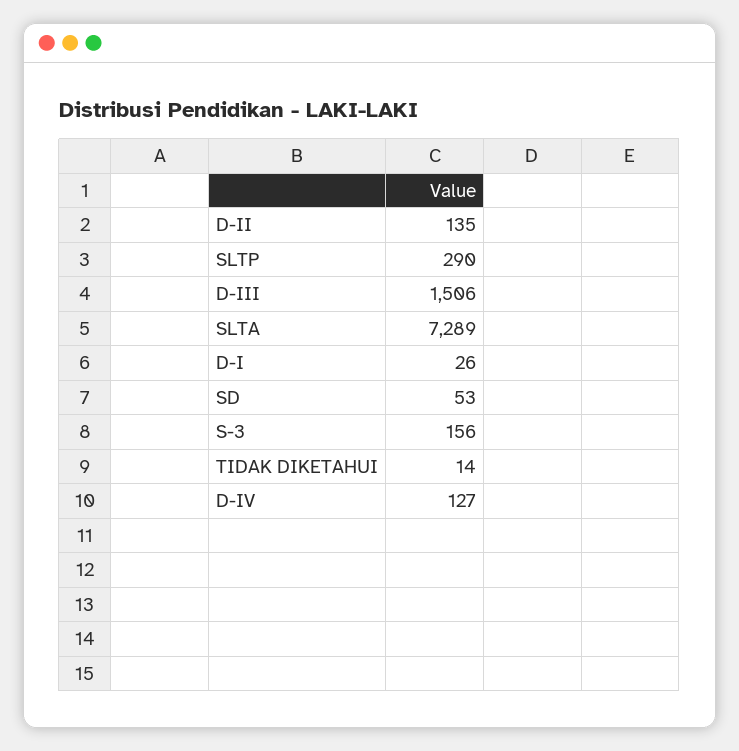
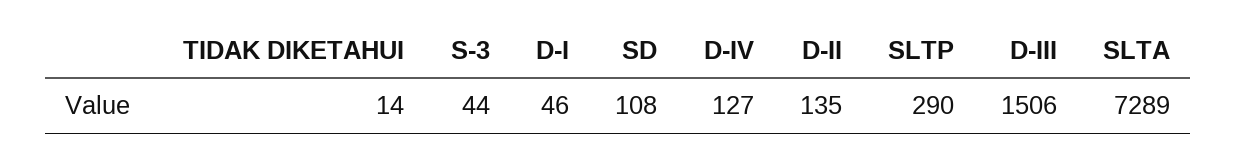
  {
    "D-II": 135,
    "SLTP": 290,
    "D-III": 1506,
    "SLTA": 7289,
-   "D-I": 26,
+   "D-I": 46,
-   "SD": 53,
+   "SD": 108,
-   "S-3": 156,
+   "S-3": 44,
    "TIDAK DIKETAHUI": 14,
    "D-IV": 127
  }

